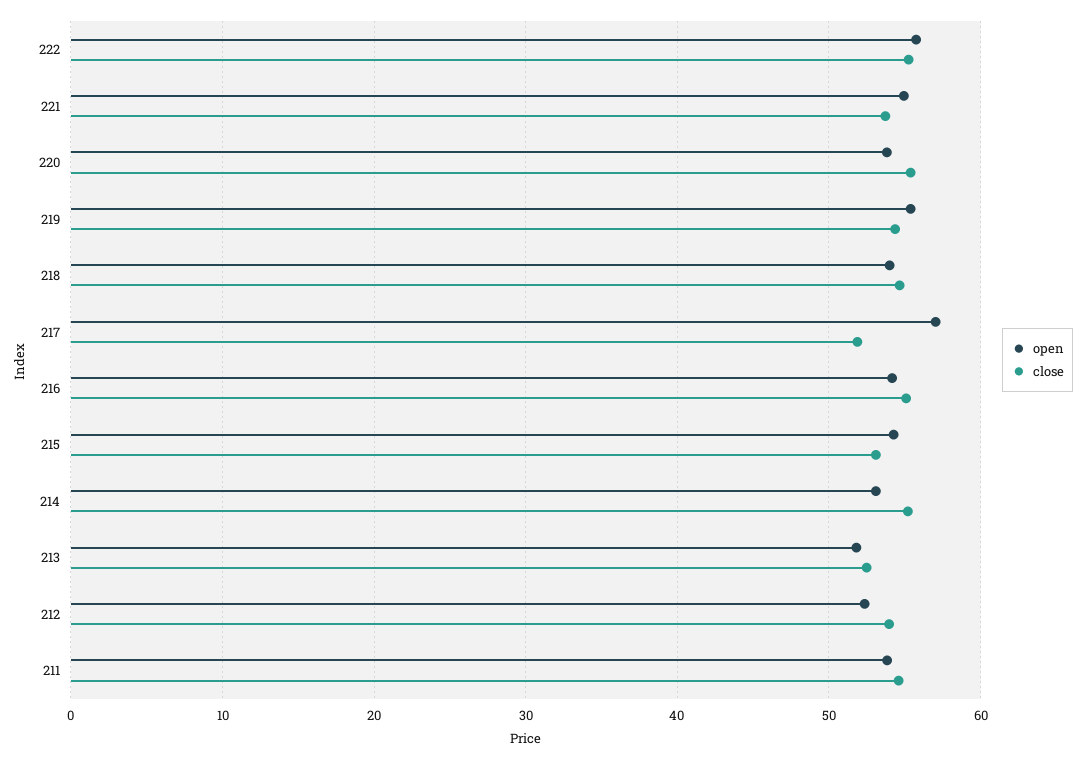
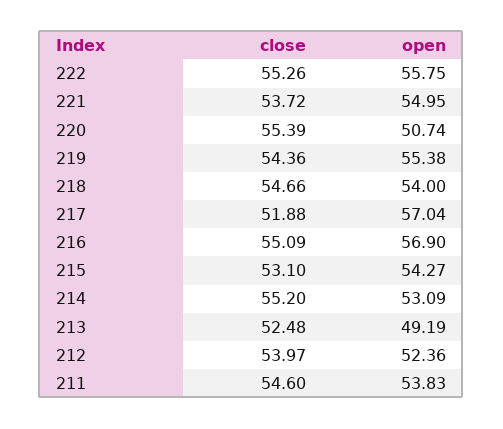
  {
    "open": {
      "222": 55.75,
      "221": 54.95,
-     "220": 54,
+     "220": 50.74,
      "219": 55.38,
      "218": 54,
      "217": 57.04,
-     "216": 54,
+     "216": 56.9,
      "215": 54.27,
      "214": 53.09,
-     "213": 52,
+     "213": 49.19,
      "212": 52.36,
      "211": 53.83
    },
    "close": {
      "222": 55.26,
      "221": 53.72,
      "220": 55.39,
      "219": 54.36,
      "218": 54.66,
      "217": 51.88,
      "216": 55.09,
      "215": 53.1,
      "214": 55.2,
      "213": 52.48,
      "212": 53.97,
      "211": 54.6
    }
  }

